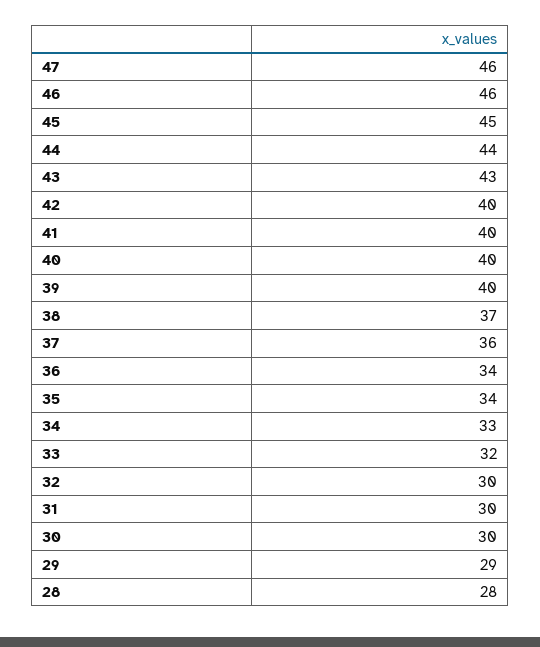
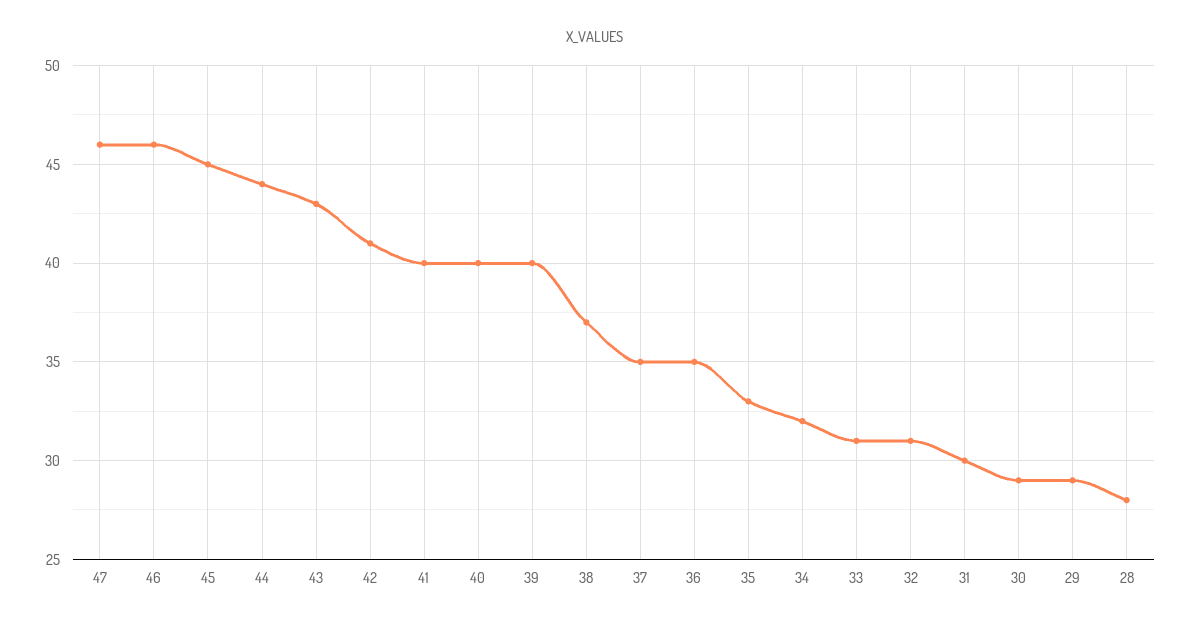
  {
    "47": 46,
    "46": 46,
    "45": 45,
    "44": 44,
    "43": 43,
-   "42": 40,
+   "42": 41,
    "41": 40,
    "40": 40,
    "39": 40,
    "38": 37,
-   "37": 36,
+   "37": 35,
-   "36": 34,
+   "36": 35,
-   "35": 34,
+   "35": 33,
-   "34": 33,
+   "34": 32,
-   "33": 32,
+   "33": 31,
-   "32": 30,
+   "32": 31,
    "31": 30,
-   "30": 30,
+   "30": 29,
    "29": 29,
    "28": 28
  }

